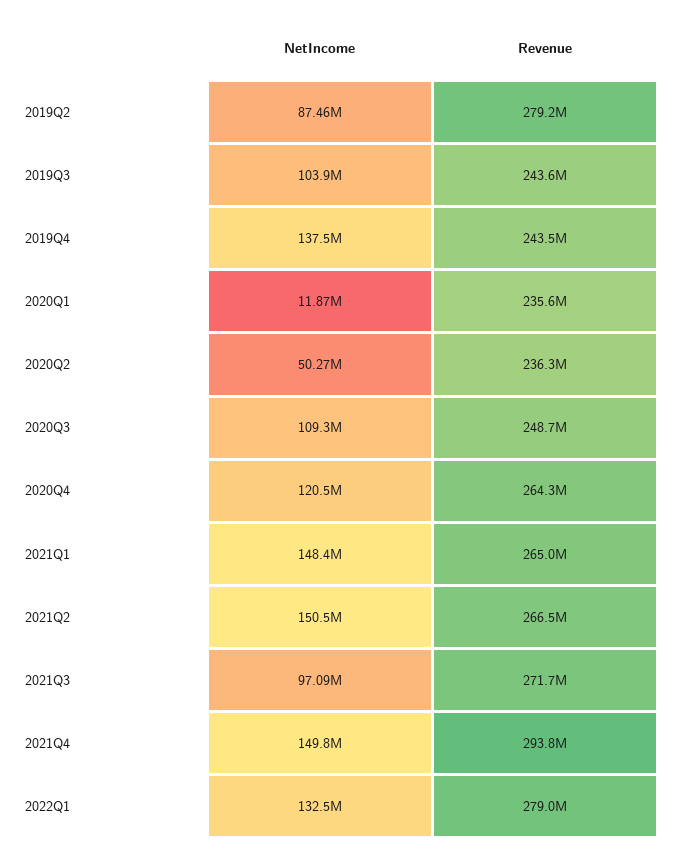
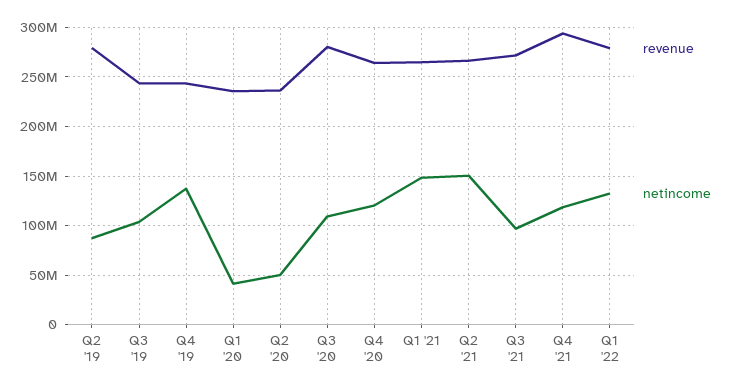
  {
    "NetIncome": {
      "2019Q2": 87460000,
      "2019Q3": 103900000,
      "2019Q4": 137500000,
-     "2020Q1": 11870000,
+     "2020Q1": 40000000,
      "2020Q2": 50270000,
      "2020Q3": 109300000,
      "2020Q4": 120500000,
      "2021Q1": 148400000,
      "2021Q2": 150500000,
      "2021Q3": 97090000,
-     "2021Q4": 149800000,
+     "2021Q4": 120000000,
      "2022Q1": 132500000
    },
    "Revenue": {
      "2019Q2": 279200000,
      "2019Q3": 243600000,
      "2019Q4": 243500000,
      "2020Q1": 235600000,
      "2020Q2": 236300000,
-     "2020Q3": 248700000,
+     "2020Q3": 280000000,
      "2020Q4": 264300000,
      "2021Q1": 265000000,
      "2021Q2": 266500000,
      "2021Q3": 271700000,
      "2021Q4": 293800000,
      "2022Q1": 279000000
    }
  }

